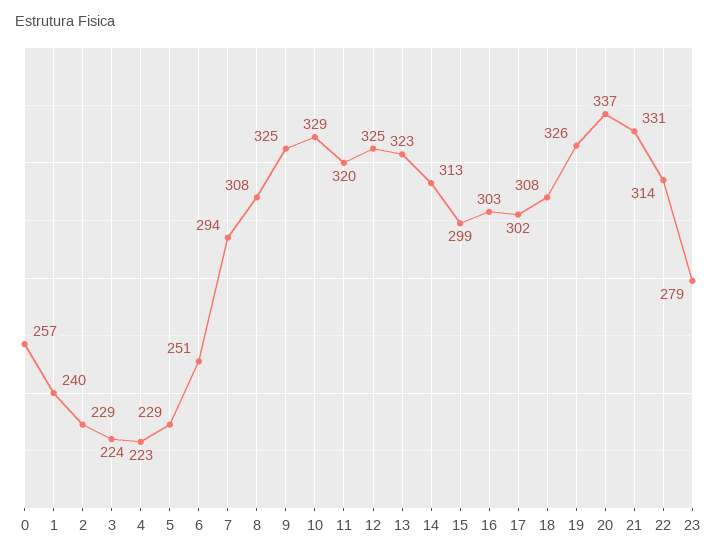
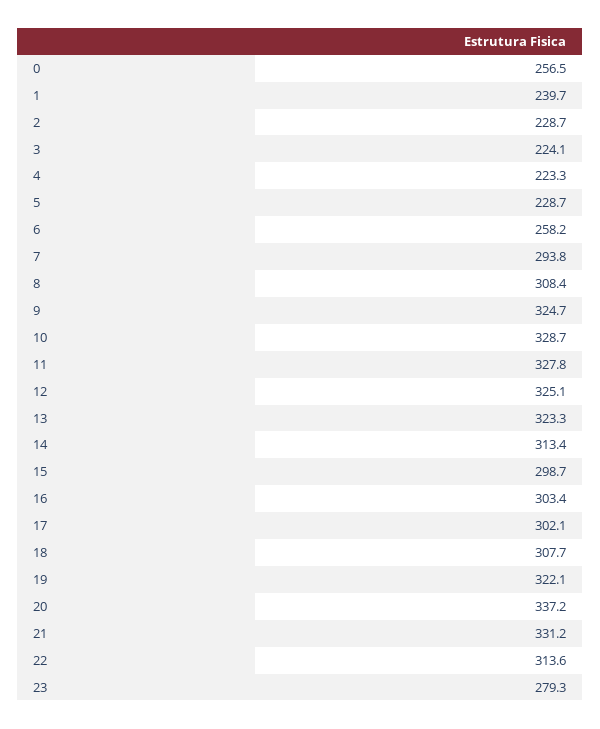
  {
    "0": 256.5,
    "1": 239.7,
    "2": 228.7,
    "3": 224.1,
    "4": 223.3,
    "5": 228.7,
-   "6": 251,
+   "6": 258.2,
    "7": 293.8,
    "8": 308.4,
    "9": 324.7,
    "10": 328.7,
-   "11": 320,
+   "11": 327.8,
    "12": 325.1,
    "13": 323.3,
    "14": 313.4,
    "15": 298.7,
    "16": 303.4,
    "17": 302.1,
    "18": 307.7,
-   "19": 326,
+   "19": 322.1,
    "20": 337.2,
    "21": 331.2,
    "22": 313.6,
    "23": 279.3
  }

